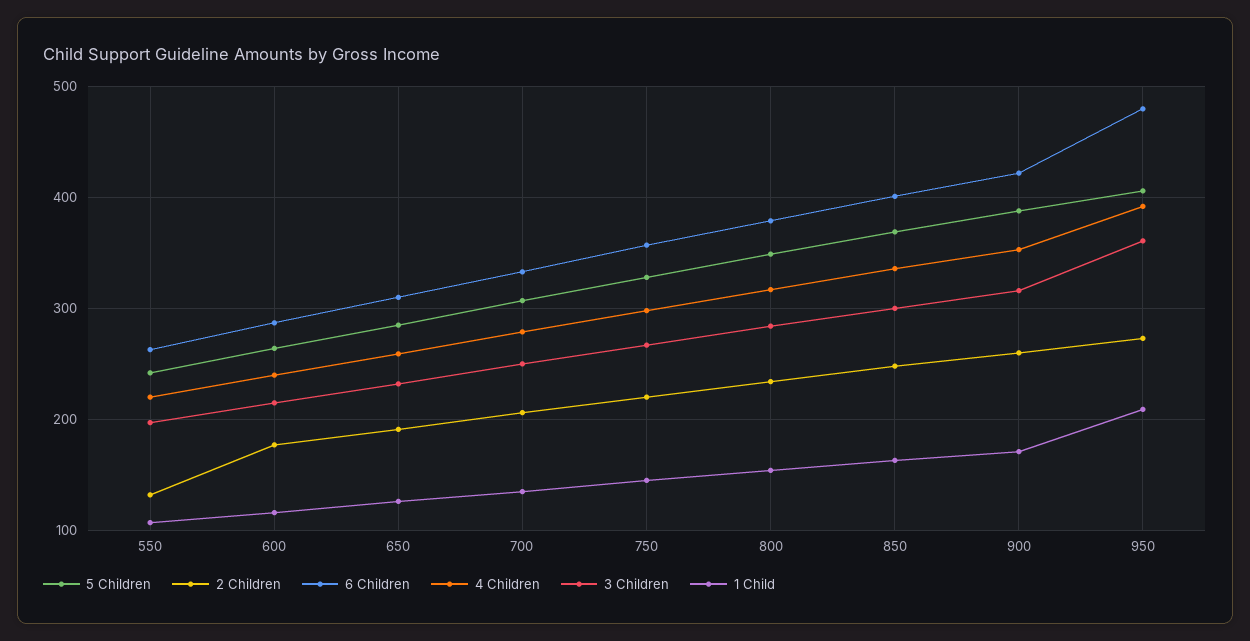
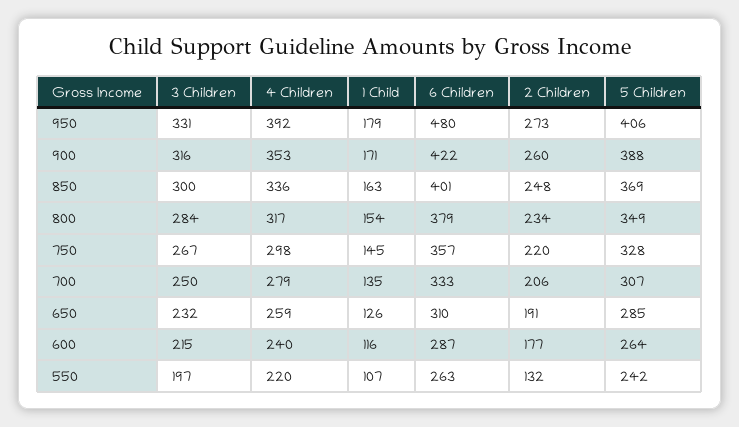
  {
    "5 Children": {
      "550": 242,
      "600": 264,
      "650": 285,
      "700": 307,
      "750": 328,
      "800": 349,
      "850": 369,
      "900": 388,
      "950": 406
    },
    "2 Children": {
      "550": 132,
      "600": 177,
      "650": 191,
      "700": 206,
      "750": 220,
      "800": 234,
      "850": 248,
      "900": 260,
      "950": 273
    },
    "6 Children": {
      "550": 263,
      "600": 287,
      "650": 310,
      "700": 333,
      "750": 357,
      "800": 379,
      "850": 401,
      "900": 422,
      "950": 480
    },
    "4 Children": {
      "550": 220,
      "600": 240,
      "650": 259,
      "700": 279,
      "750": 298,
      "800": 317,
      "850": 336,
      "900": 353,
      "950": 392
    },
    "3 Children": {
      "550": 197,
      "600": 215,
      "650": 232,
      "700": 250,
      "750": 267,
      "800": 284,
      "850": 300,
      "900": 316,
-     "950": 360
+     "950": 331
    },
    "1 Child": {
      "550": 107,
      "600": 116,
      "650": 126,
      "700": 135,
      "750": 145,
      "800": 154,
      "850": 163,
      "900": 171,
-     "950": 210
+     "950": 179
    }
  }

